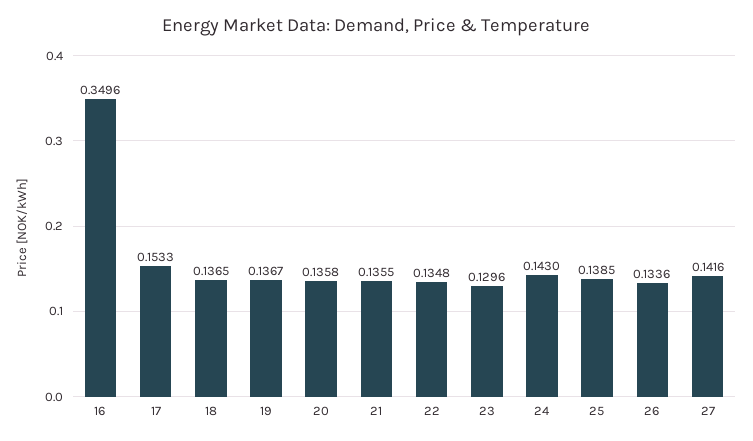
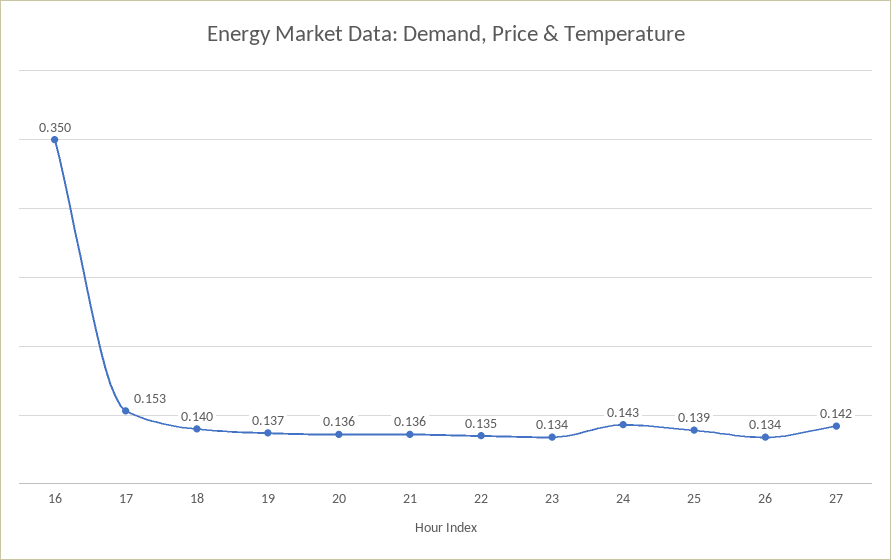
  {
    "16": 0.3496,
    "17": 0.1533,
-   "18": 0.1365,
+   "18": 0.14,
    "19": 0.1367,
    "20": 0.1358,
    "21": 0.1355,
    "22": 0.1348,
-   "23": 0.1296,
+   "23": 0.134,
    "24": 0.143,
    "25": 0.1385,
    "26": 0.1336,
    "27": 0.1416
  }

